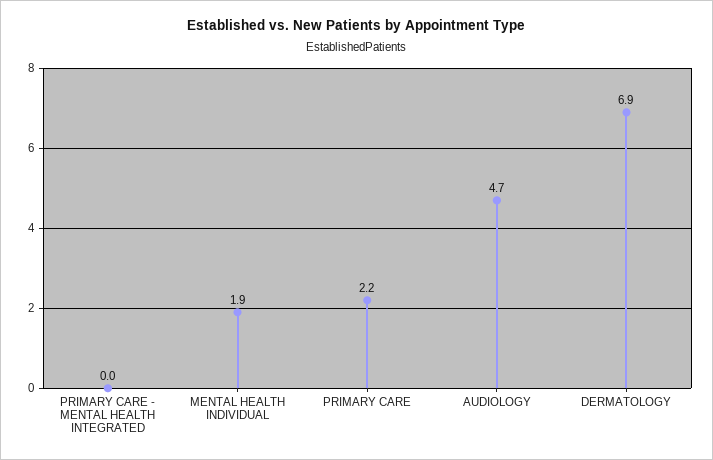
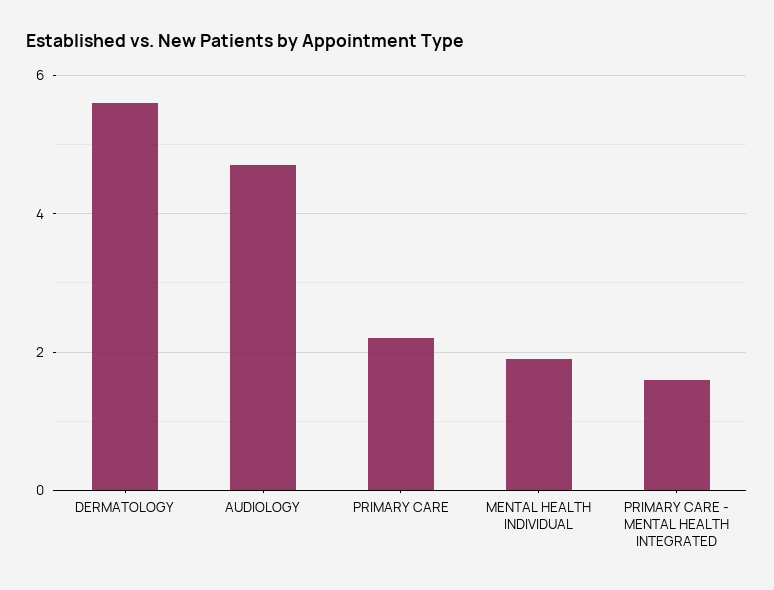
  {
-   "PRIMARY CARE - MENTAL HEALTH INTEGRATED": 0,
+   "PRIMARY CARE - MENTAL HEALTH INTEGRATED": 1.5,
    "MENTAL HEALTH INDIVIDUAL": 1.9,
    "PRIMARY CARE": 2.2,
    "AUDIOLOGY": 4.7,
-   "DERMATOLOGY": 6.9
+   "DERMATOLOGY": 5.5
  }

